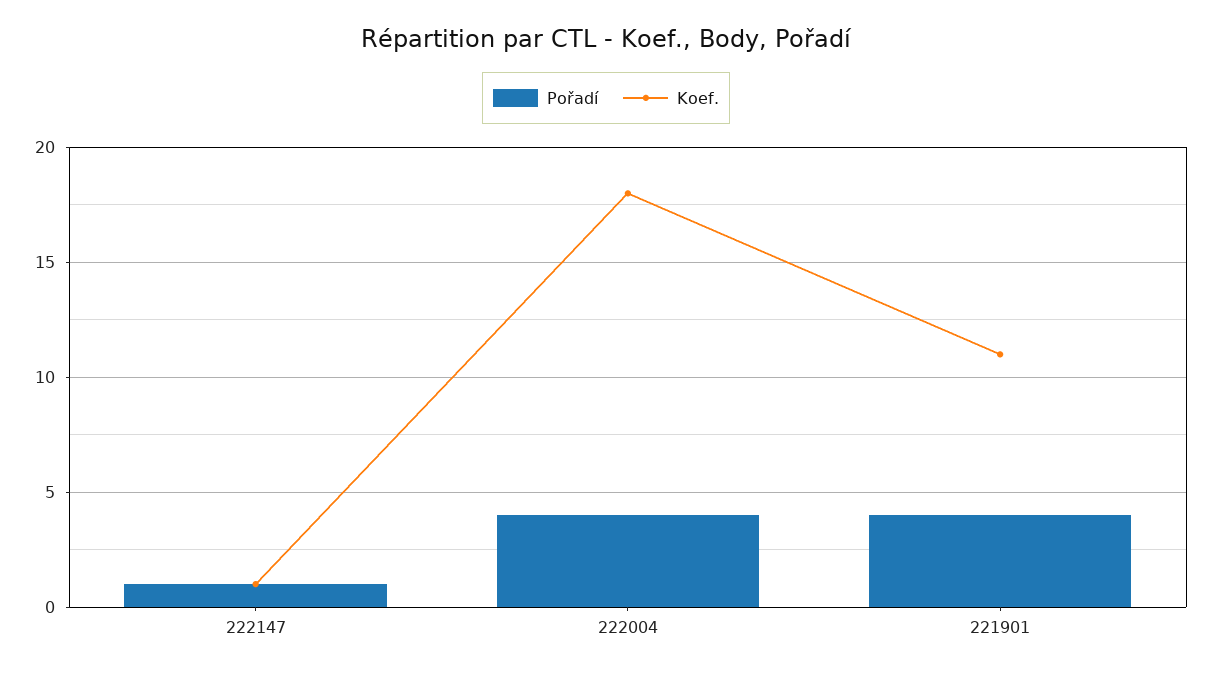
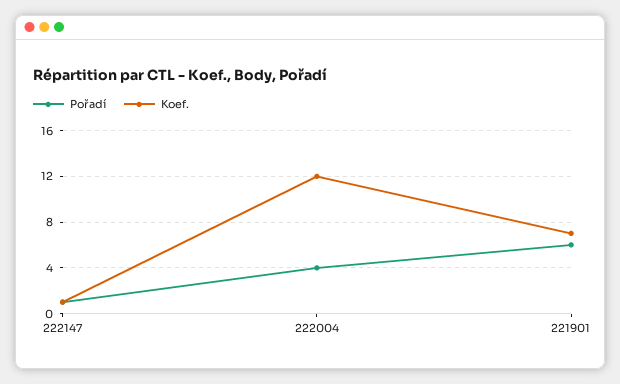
  {
    "Pořadí": {
      "222147": 1,
      "222004": 4,
-     "221901": 4
+     "221901": 6
    },
    "Koef.": {
      "222147": 1,
-     "222004": 18,
+     "222004": 12,
-     "221901": 11
+     "221901": 7
    }
  }

